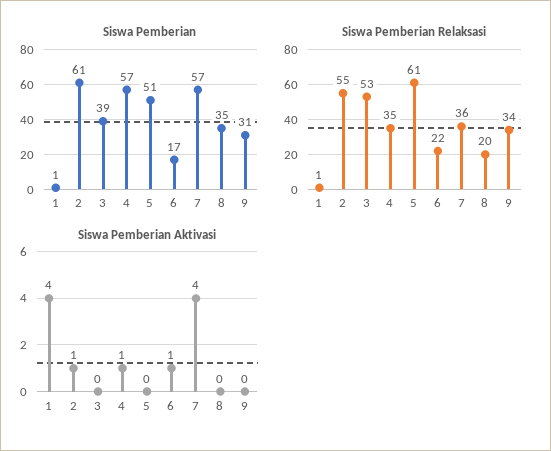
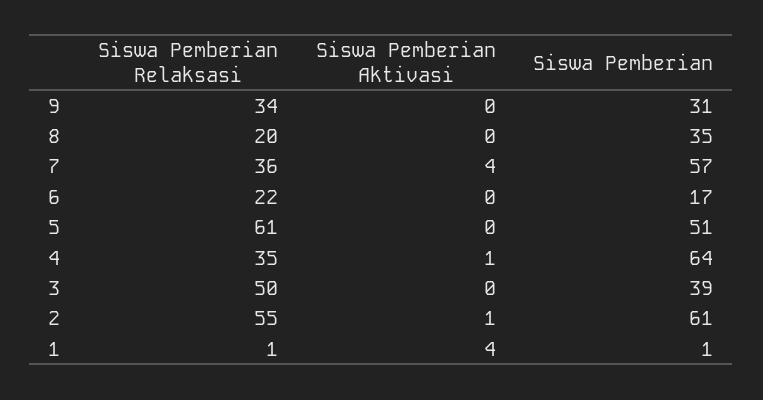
  {
    "Siswa Pemberian": {
      "1": 1,
      "2": 61,
      "3": 39,
-     "4": 57,
+     "4": 64,
      "5": 51,
      "6": 17,
      "7": 57,
      "8": 35,
      "9": 31
    },
    "Siswa Pemberian Relaksasi": {
      "1": 1,
      "2": 55,
-     "3": 53,
+     "3": 50,
      "4": 35,
      "5": 61,
      "6": 22,
      "7": 36,
      "8": 20,
      "9": 34
    },
    "Siswa Pemberian Aktivasi": {
      "1": 4,
      "2": 1,
      "3": 0,
      "4": 1,
      "5": 0,
-     "6": 1,
+     "6": 0,
      "7": 4,
      "8": 0,
      "9": 0
    }
  }

